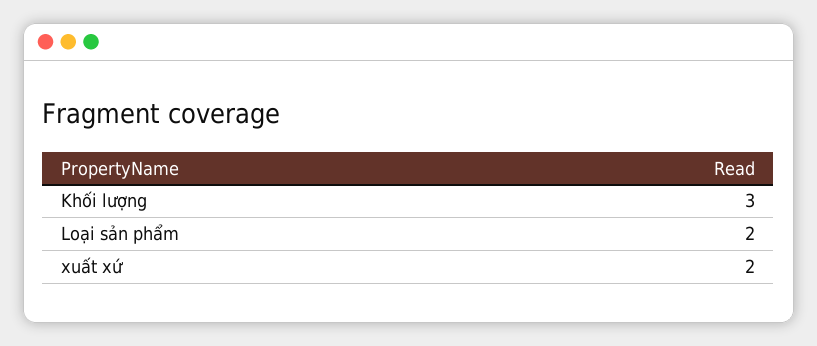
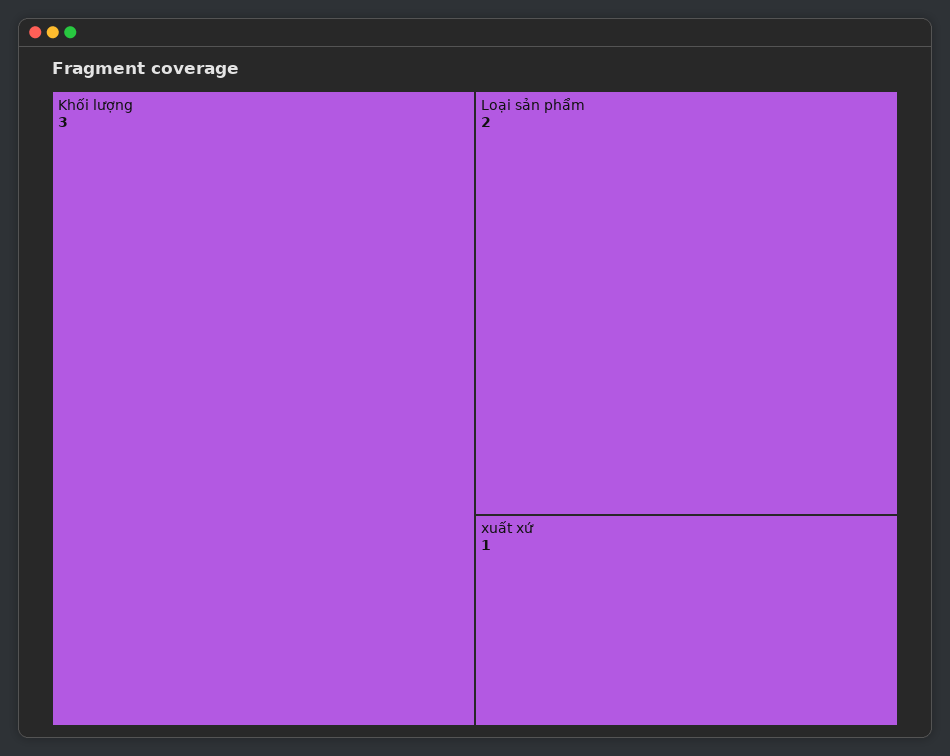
  {
    "Khối lượng": 3,
    "Loại sản phẩm": 2,
-   "xuất xứ": 2
+   "xuất xứ": 1
  }

